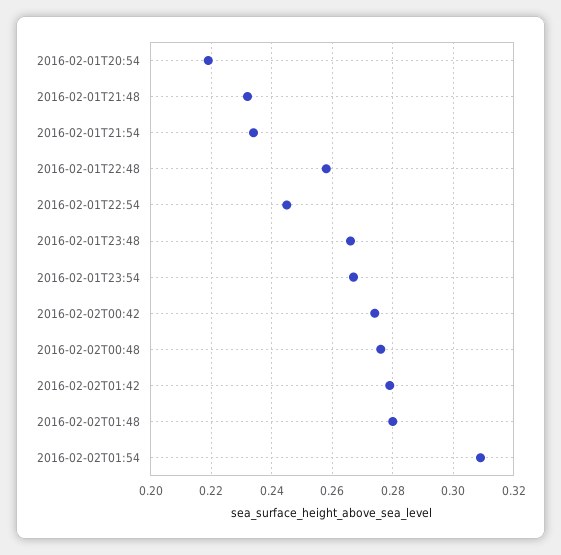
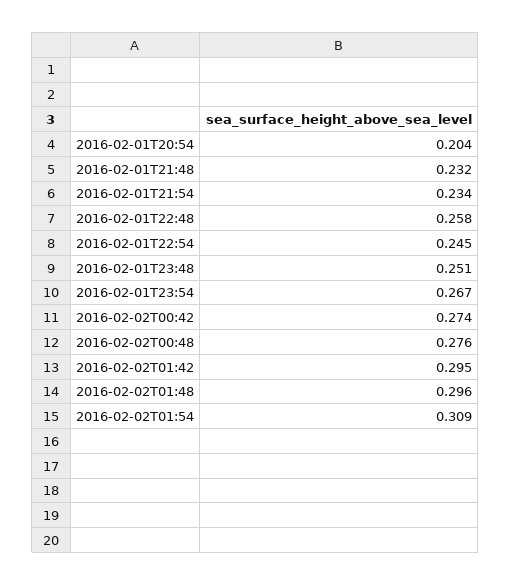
  {
-   "2016-02-01T20:54": 0.22,
+   "2016-02-01T20:54": 0.204,
    "2016-02-01T21:48": 0.232,
    "2016-02-01T21:54": 0.234,
    "2016-02-01T22:48": 0.258,
    "2016-02-01T22:54": 0.245,
-   "2016-02-01T23:48": 0.265,
+   "2016-02-01T23:48": 0.251,
    "2016-02-01T23:54": 0.267,
    "2016-02-02T00:42": 0.274,
    "2016-02-02T00:48": 0.276,
-   "2016-02-02T01:42": 0.28,
+   "2016-02-02T01:42": 0.295,
-   "2016-02-02T01:48": 0.28,
+   "2016-02-02T01:48": 0.296,
    "2016-02-02T01:54": 0.309
  }

